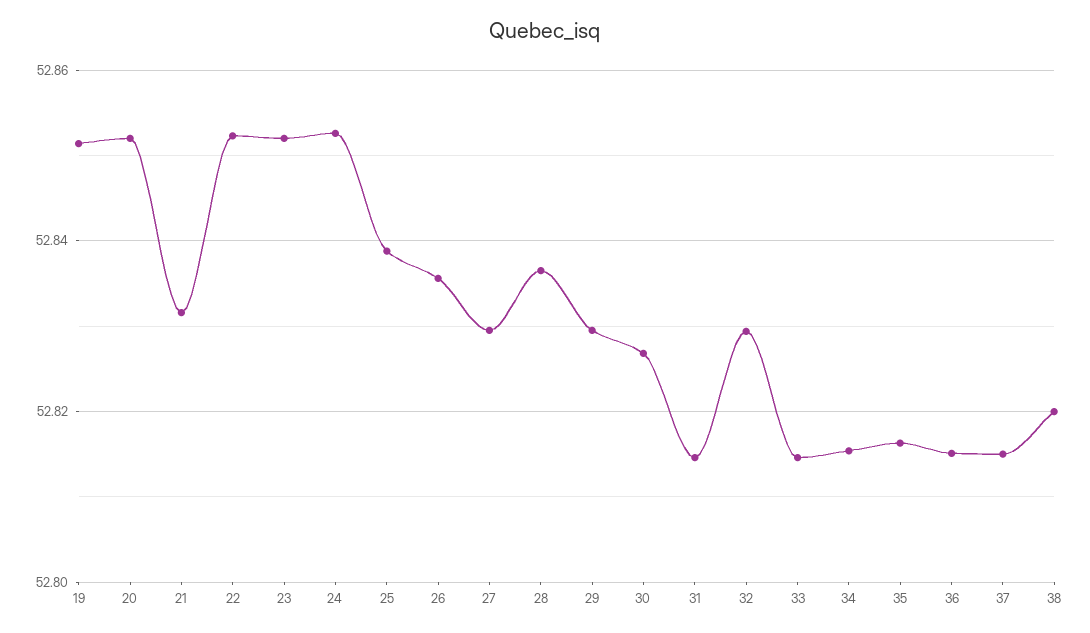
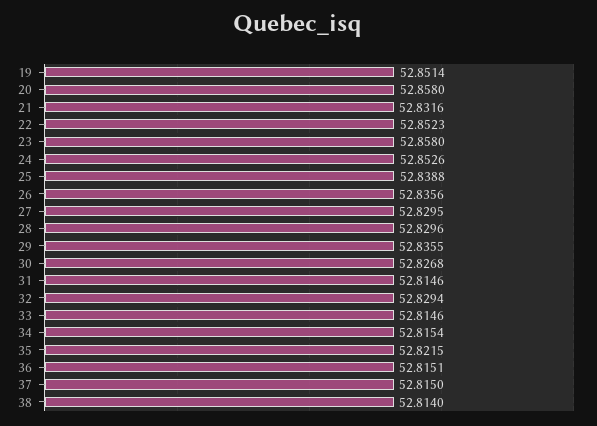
  {
    "19": 52.8514,
-   "20": 52.852,
+   "20": 52.858,
    "21": 52.8316,
    "22": 52.8523,
-   "23": 52.852,
+   "23": 52.858,
    "24": 52.8526,
    "25": 52.8388,
    "26": 52.8356,
    "27": 52.8295,
-   "28": 52.836,
+   "28": 52.8296,
-   "29": 52.83,
+   "29": 52.8355,
    "30": 52.8268,
    "31": 52.8146,
    "32": 52.8294,
    "33": 52.8146,
    "34": 52.8154,
-   "35": 52.816,
+   "35": 52.8215,
    "36": 52.8151,
    "37": 52.815,
-   "38": 52.82
+   "38": 52.814
  }

